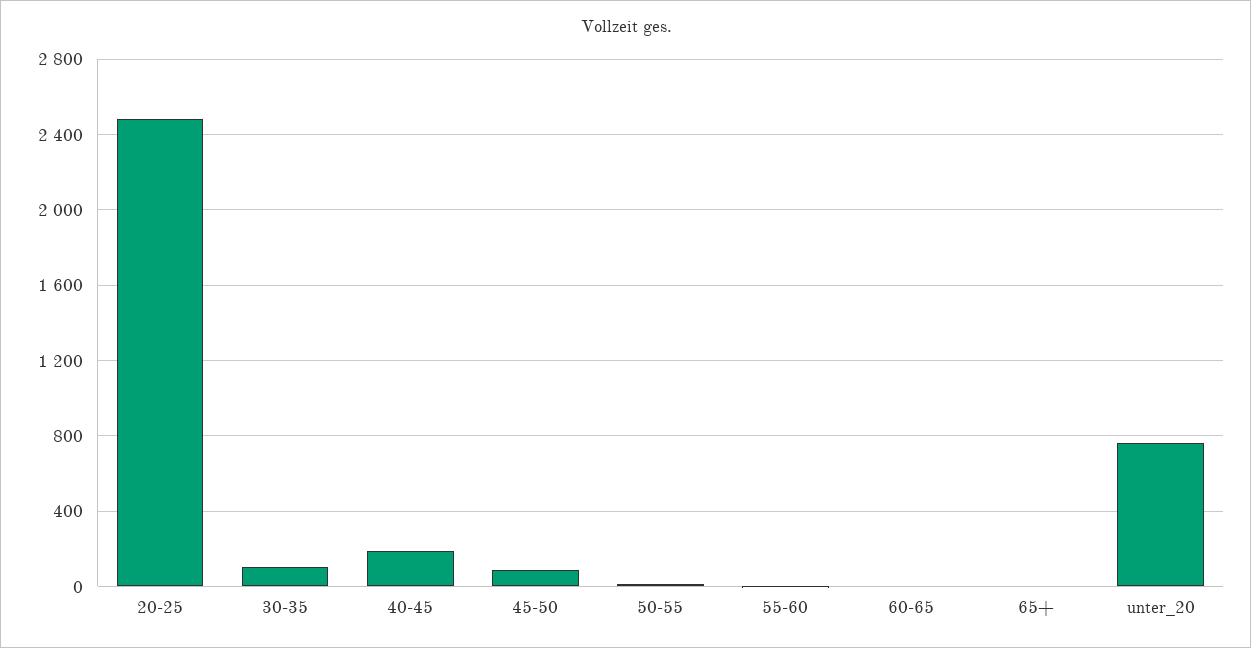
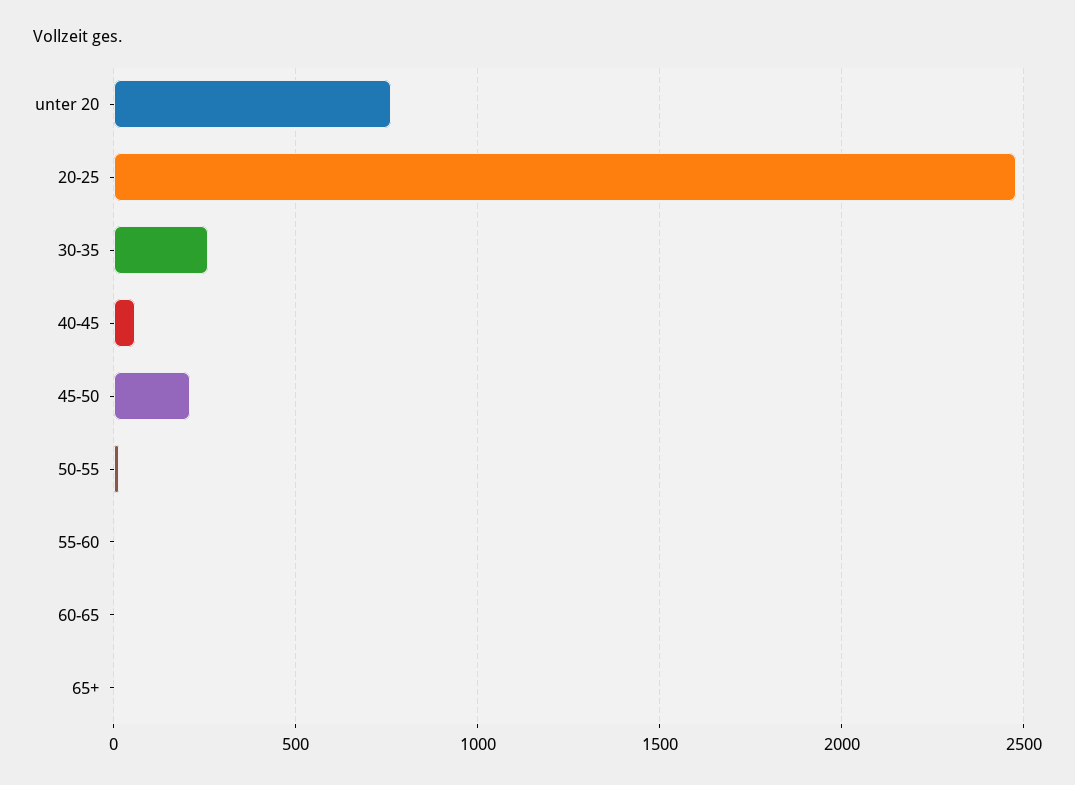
  {
    "20-25": 2500,
-   "30-35": 100,
+   "30-35": 250,
-   "40-45": 200,
+   "40-45": 50,
-   "45-50": 100,
+   "45-50": 200,
    "50-55": 0,
    "55-60": 0,
    "60-65": 0,
    "65+": 0,
    "unter_20": 750
  }

